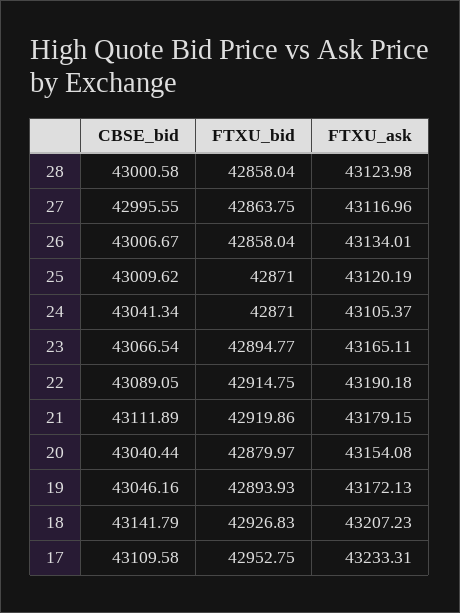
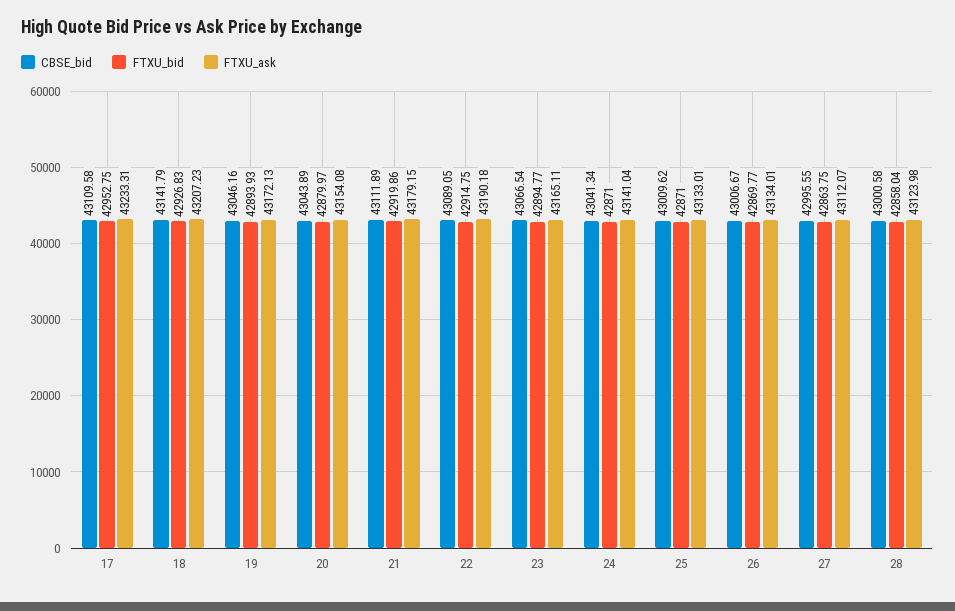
  {
    "CBSE_bid": {
      "28": 43000.58,
      "27": 42995.55,
      "26": 43006.67,
      "25": 43009.62,
      "24": 43041.34,
      "23": 43066.54,
      "22": 43089.05,
      "21": 43111.89,
-     "20": 43040.44,
+     "20": 43043.89,
      "19": 43046.16,
      "18": 43141.79,
      "17": 43109.58
    },
    "FTXU_bid": {
      "28": 42858.04,
      "27": 42863.75,
-     "26": 42858.04,
+     "26": 42869.77,
      "25": 42871,
      "24": 42871,
      "23": 42894.77,
      "22": 42914.75,
      "21": 42919.86,
      "20": 42879.97,
      "19": 42893.93,
      "18": 42926.83,
      "17": 42952.75
    },
    "FTXU_ask": {
      "28": 43123.98,
-     "27": 43116.96,
+     "27": 43112.07,
      "26": 43134.01,
-     "25": 43120.19,
+     "25": 43133.01,
-     "24": 43105.37,
+     "24": 43141.04,
      "23": 43165.11,
      "22": 43190.18,
      "21": 43179.15,
      "20": 43154.08,
      "19": 43172.13,
      "18": 43207.23,
      "17": 43233.31
    }
  }

